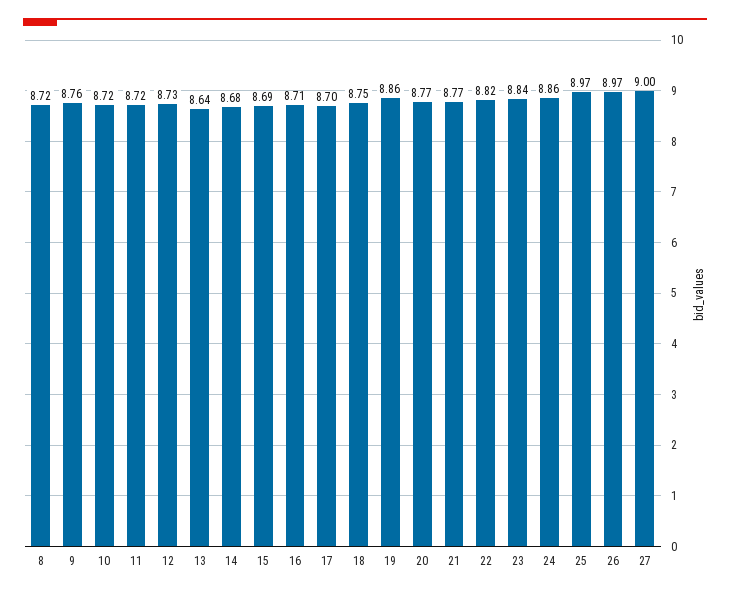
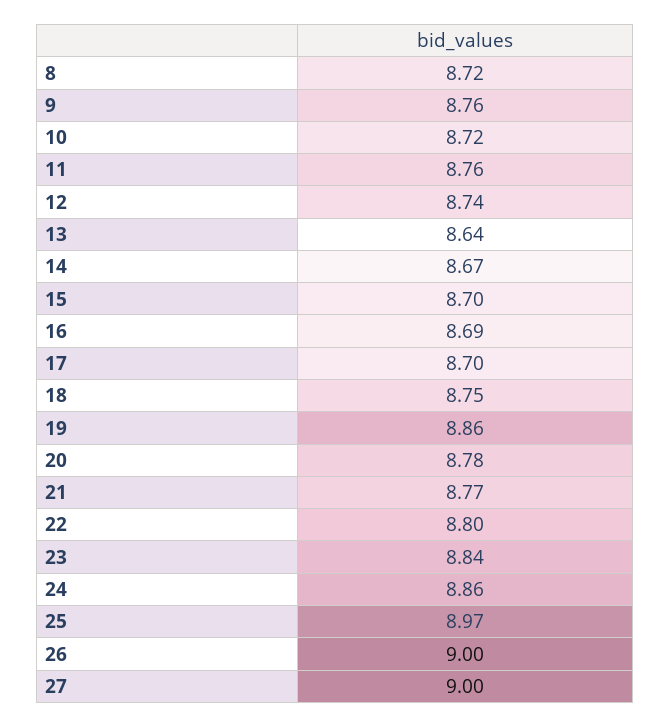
  {
    "8": 8.72,
    "9": 8.76,
    "10": 8.72,
-   "11": 8.72,
+   "11": 8.76,
-   "12": 8.73,
+   "12": 8.74,
    "13": 8.64,
-   "14": 8.68,
+   "14": 8.67,
-   "15": 8.69,
+   "15": 8.7,
-   "16": 8.71,
+   "16": 8.69,
    "17": 8.7,
    "18": 8.75,
    "19": 8.86,
-   "20": 8.77,
+   "20": 8.78,
    "21": 8.77,
-   "22": 8.82,
+   "22": 8.8,
    "23": 8.84,
    "24": 8.86,
    "25": 8.97,
-   "26": 8.97,
+   "26": 9,
    "27": 9
  }

